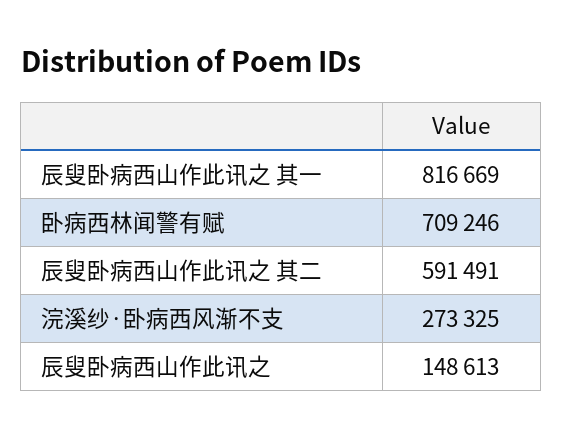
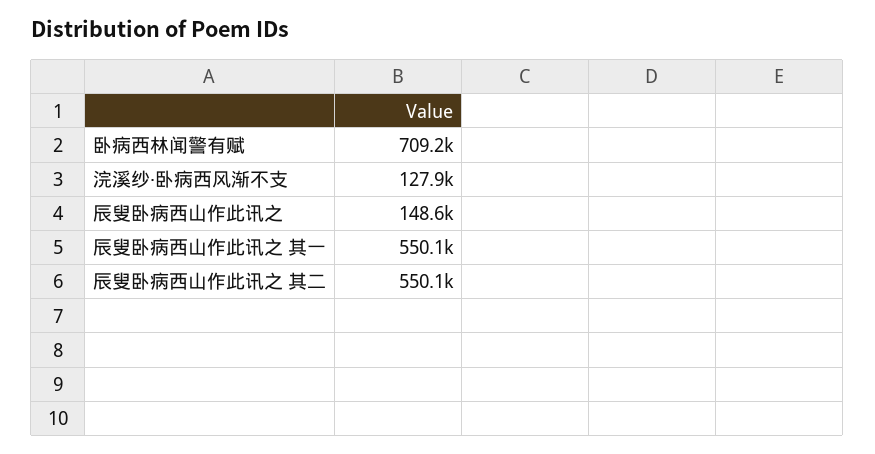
  {
-   "辰叟卧病西山作此讯之 其一": 816669,
+   "辰叟卧病西山作此讯之 其一": 550100,
    "卧病西林闻警有赋": 709246,
-   "辰叟卧病西山作此讯之 其二": 591491,
+   "辰叟卧病西山作此讯之 其二": 550100,
-   "浣溪纱·卧病西风渐不支": 273325,
+   "浣溪纱·卧病西风渐不支": 127900,
    "辰叟卧病西山作此讯之": 148613
  }

